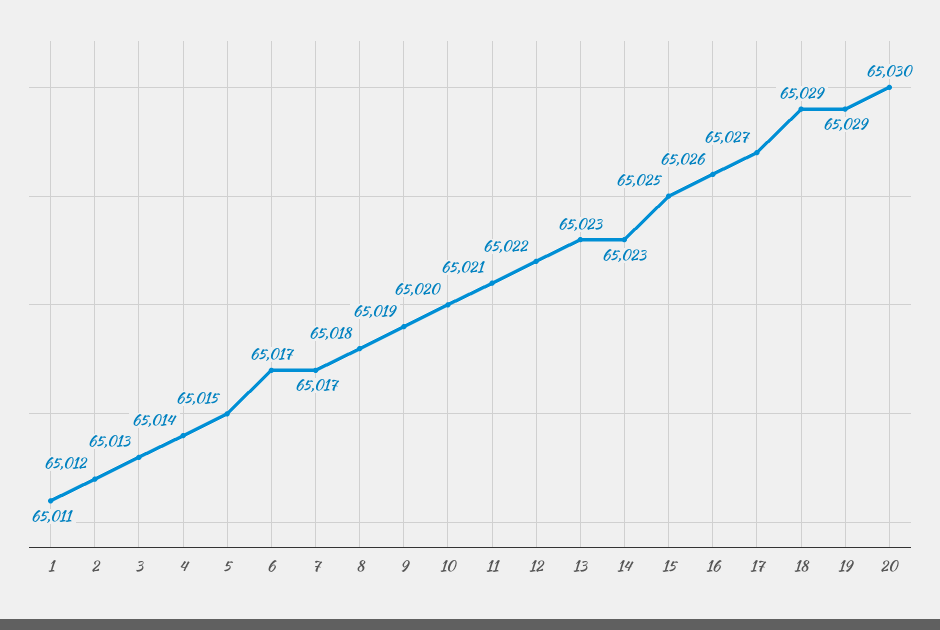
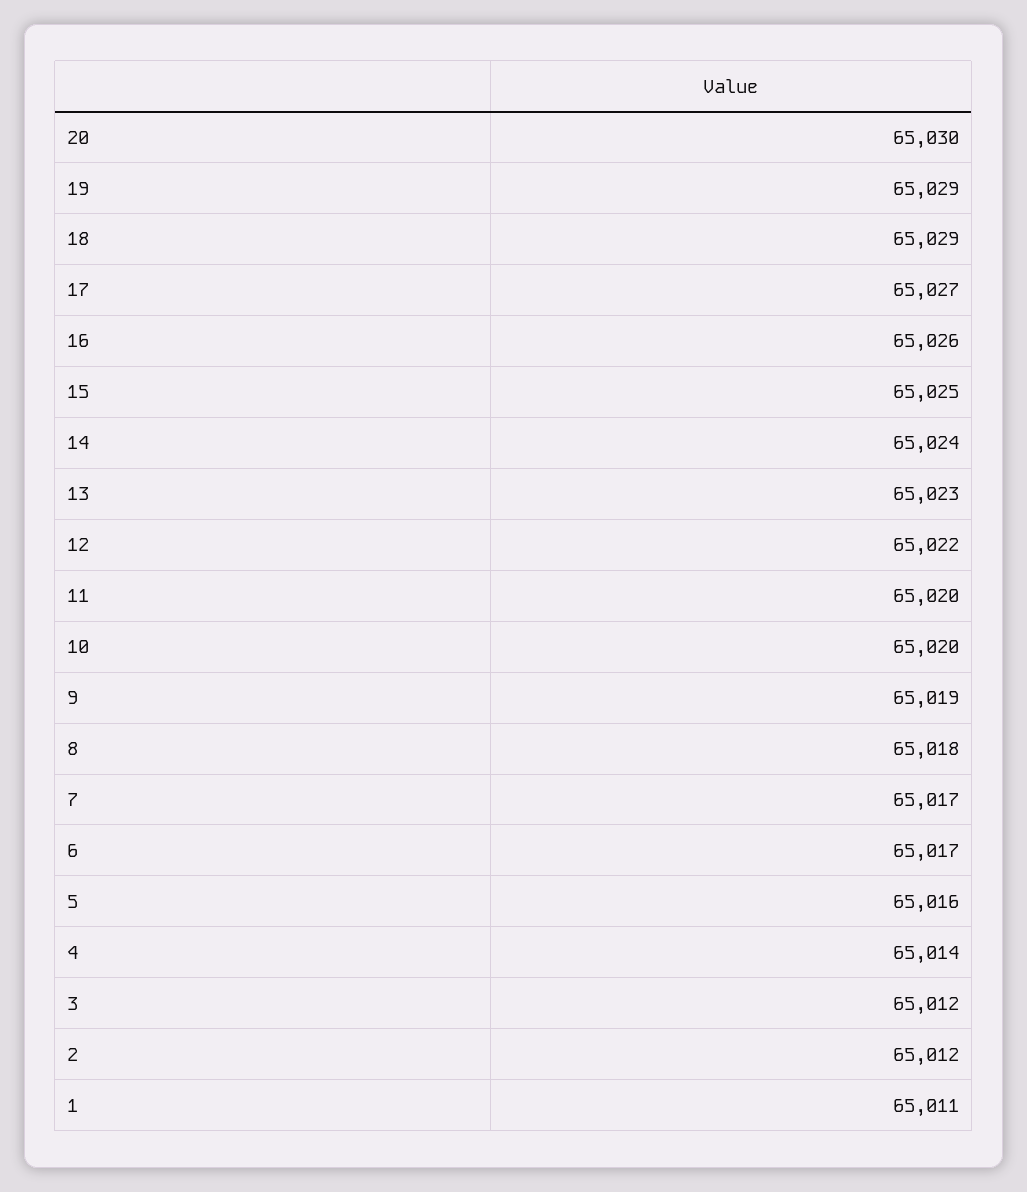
  {
    "1": 65011,
    "2": 65012,
-   "3": 65013,
+   "3": 65012,
    "4": 65014,
-   "5": 65015,
+   "5": 65016,
    "6": 65017,
    "7": 65017,
    "8": 65018,
    "9": 65019,
    "10": 65020,
-   "11": 65021,
+   "11": 65020,
    "12": 65022,
    "13": 65023,
-   "14": 65023,
+   "14": 65024,
    "15": 65025,
    "16": 65026,
    "17": 65027,
    "18": 65029,
    "19": 65029,
    "20": 65030
  }

